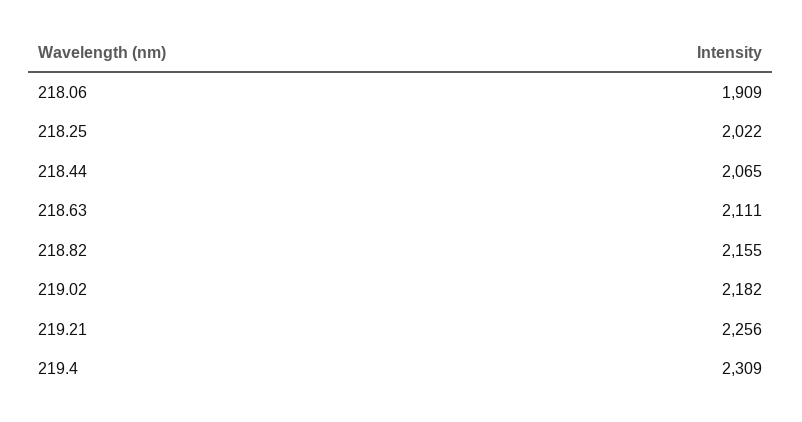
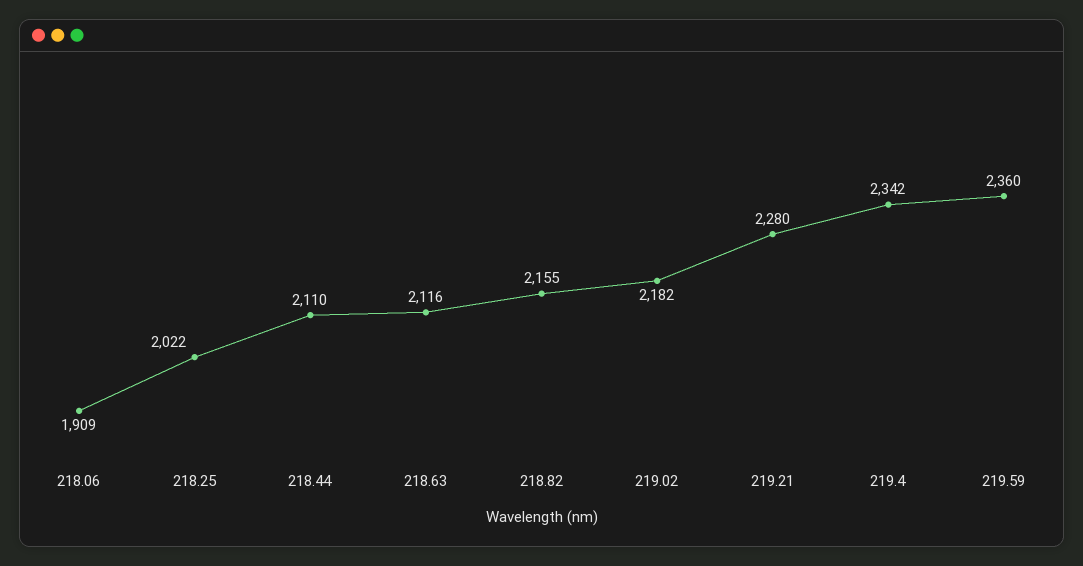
  {
    "218.06": 1909,
    "218.25": 2022,
-   "218.44": 2065,
+   "218.44": 2110,
-   "218.63": 2111,
+   "218.63": 2116,
    "218.82": 2155,
    "219.02": 2182,
-   "219.21": 2256,
+   "219.21": 2280,
-   "219.4": 2309
+   "219.4": 2342,
+   "219.59": 2360
  }

